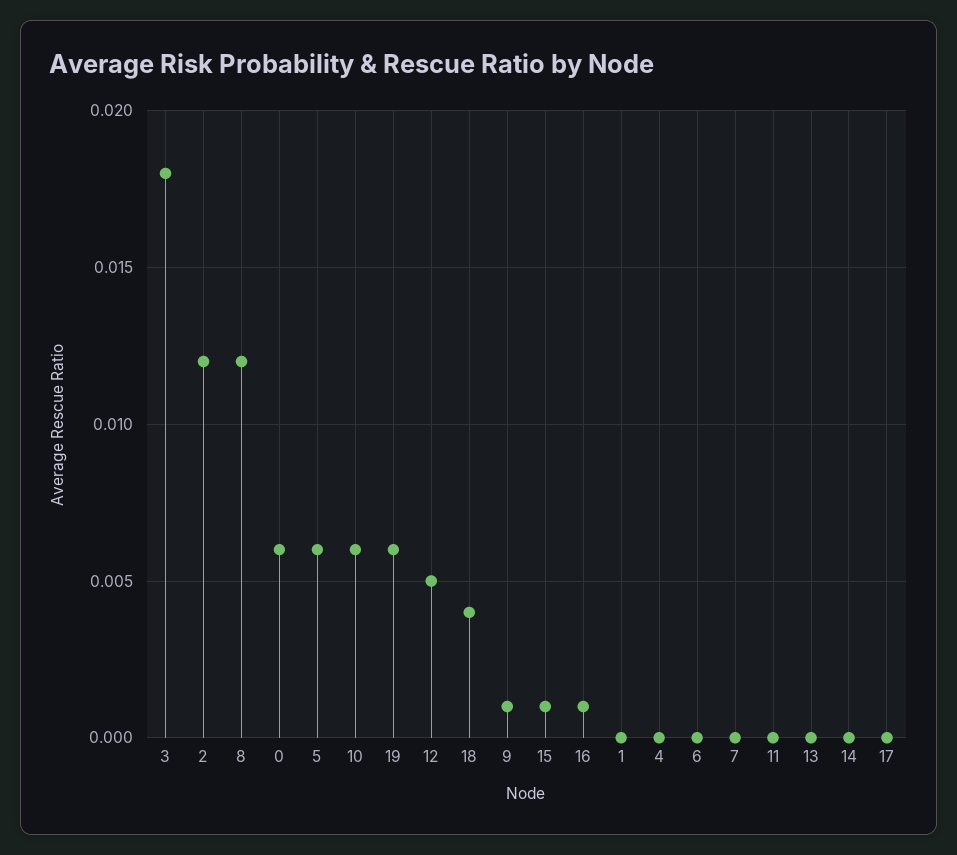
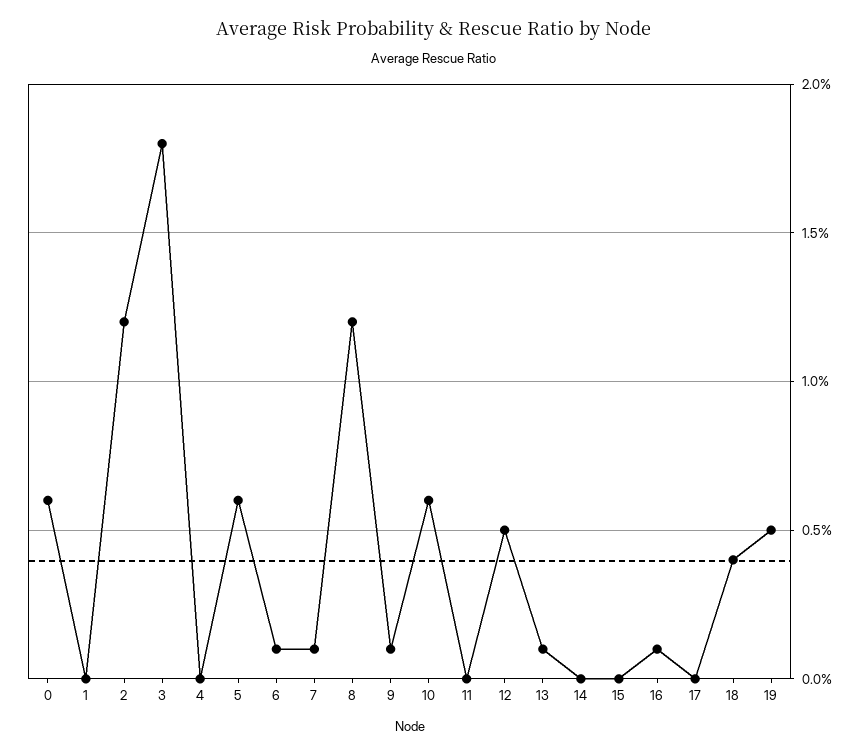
  {
    "3": 0.018,
    "2": 0.012,
    "8": 0.012,
    "0": 0.006,
    "5": 0.006,
    "10": 0.006,
-   "19": 0.006,
+   "19": 0.005,
    "12": 0.005,
    "18": 0.004,
    "9": 0.001,
-   "15": 0.001,
+   "15": 0,
    "16": 0.001,
    "1": 0,
    "4": 0,
-   "6": 0,
+   "6": 0.001,
-   "7": 0,
+   "7": 0.001,
    "11": 0,
-   "13": 0,
+   "13": 0.001,
    "14": 0,
    "17": 0
  }

